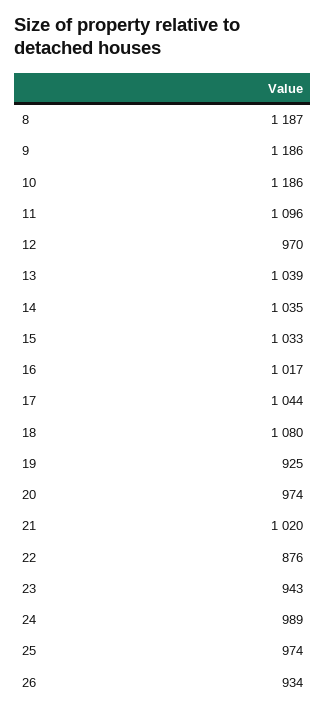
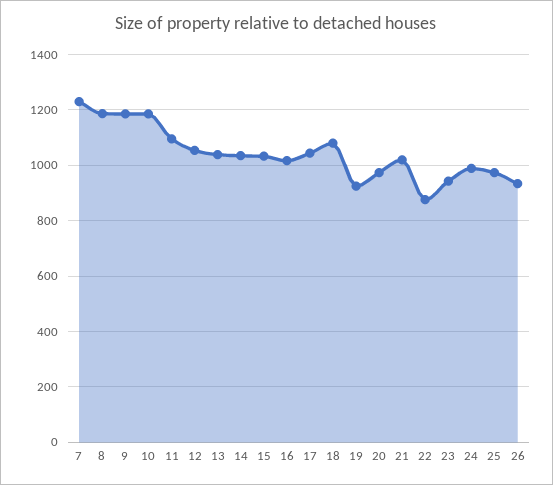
  {
    "8": 1187,
    "9": 1186,
    "10": 1186,
    "11": 1096,
-   "12": 970,
+   "12": 1050,
    "13": 1039,
    "14": 1035,
    "15": 1033,
    "16": 1017,
    "17": 1044,
    "18": 1080,
    "19": 925,
    "20": 974,
    "21": 1020,
    "22": 876,
    "23": 943,
    "24": 989,
    "25": 974,
-   "26": 934
+   "26": 934,
+   "7": 1225
  }

